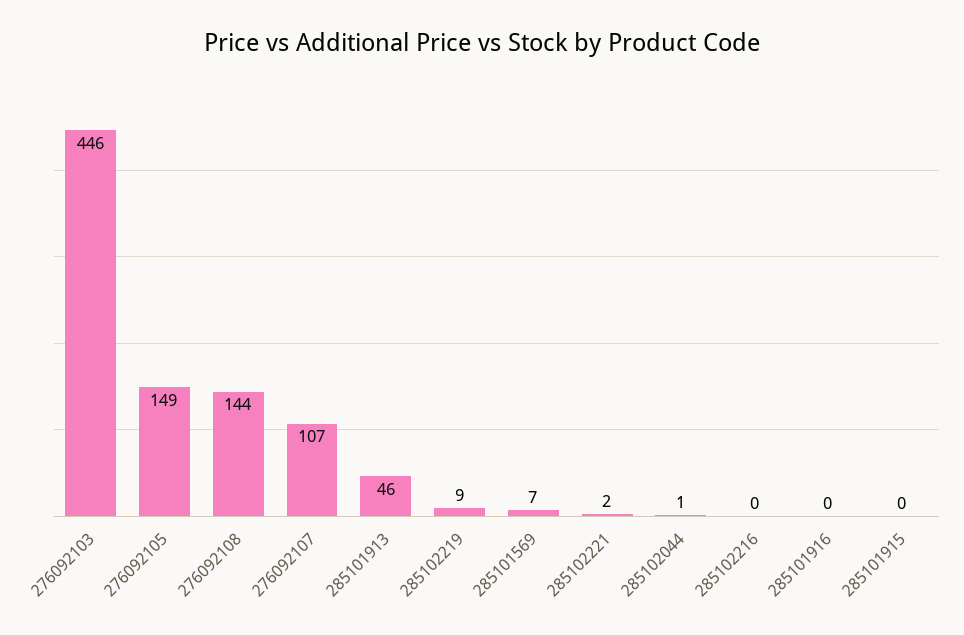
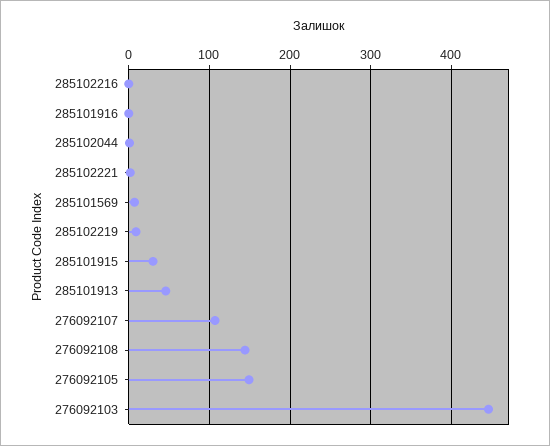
  {
    "276092103": 446,
    "276092105": 149,
    "276092108": 144,
    "276092107": 107,
    "285101913": 46,
    "285102219": 9,
    "285101569": 7,
    "285102221": 2,
    "285102044": 1,
    "285102216": 0,
    "285101916": 0,
-   "285101915": 0
+   "285101915": 30
  }

